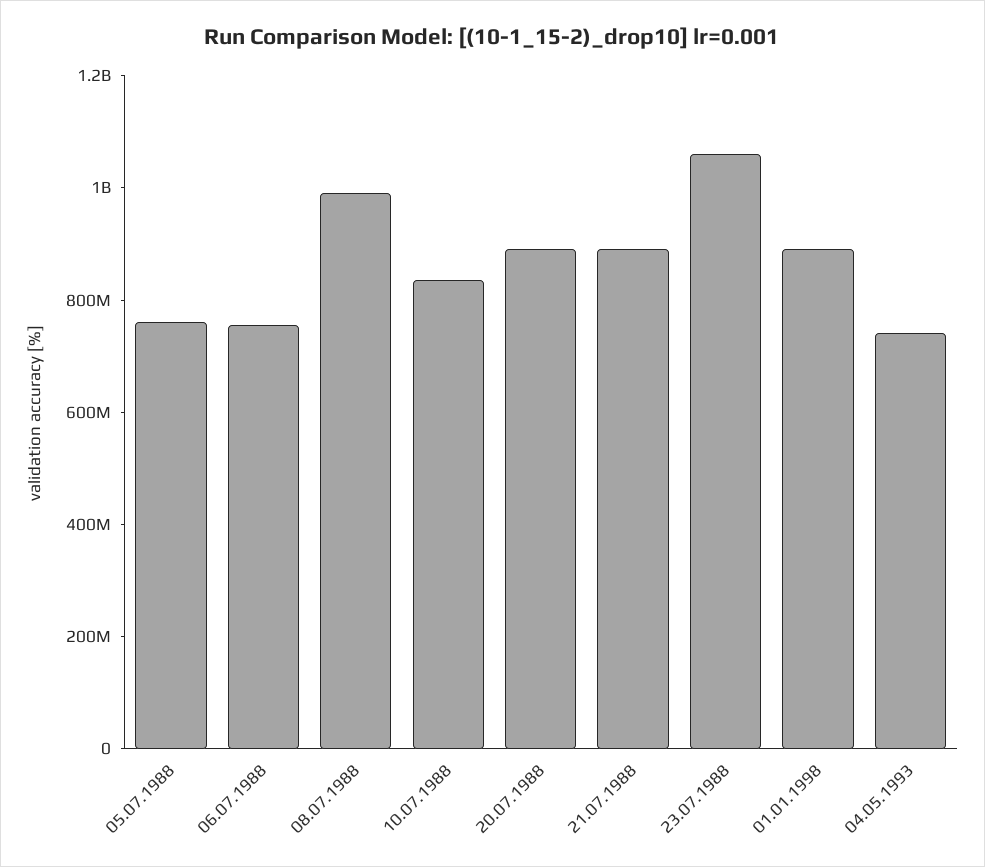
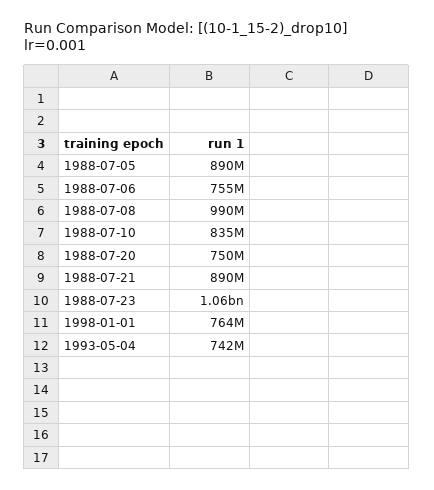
  {
-   "05.07.1988": 750000000,
+   "05.07.1988": 890000000,
    "06.07.1988": 755000000,
    "08.07.1988": 990000000,
    "10.07.1988": 835000000,
-   "20.07.1988": 900000000,
+   "20.07.1988": 750000000,
    "21.07.1988": 890000000,
    "23.07.1988": 1060000000,
-   "01.01.1998": 900000000,
+   "01.01.1998": 764000000,
    "04.05.1993": 742000000
  }

